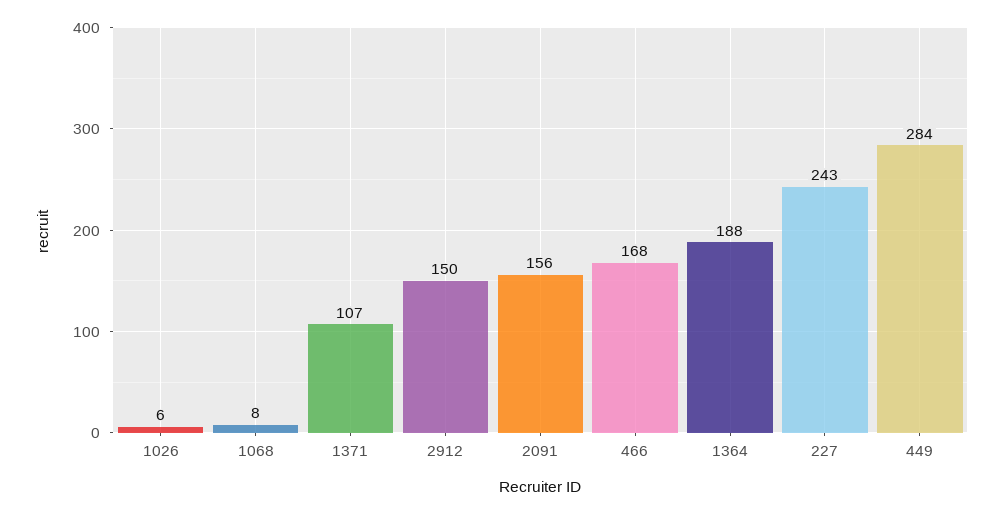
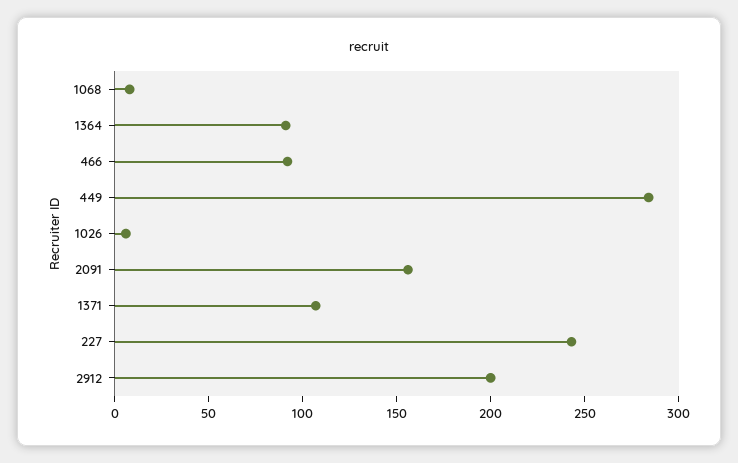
  {
    "1026": 6,
    "1068": 8,
    "1371": 107,
-   "2912": 150,
+   "2912": 200,
    "2091": 156,
-   "466": 168,
+   "466": 90,
-   "1364": 188,
+   "1364": 90,
    "227": 243,
    "449": 284
  }

